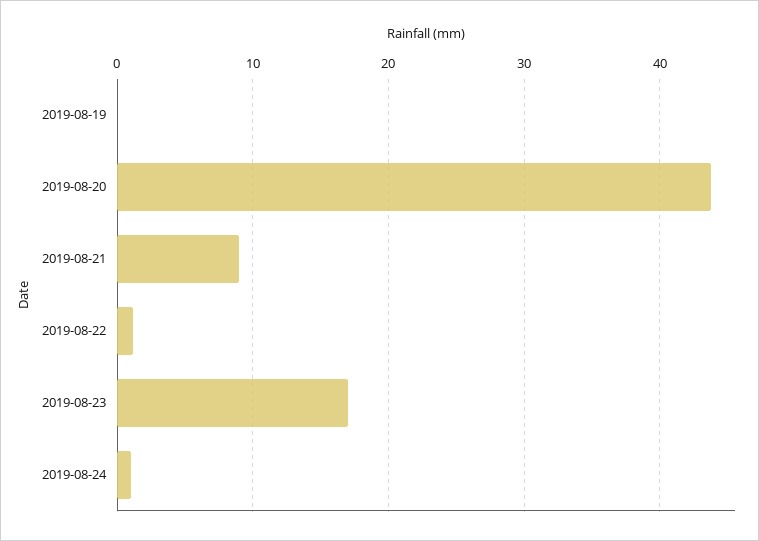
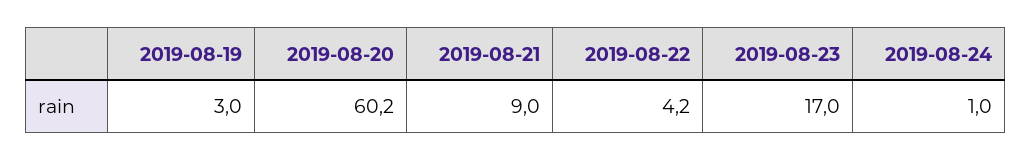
  {
-   "2019-08-19": 0,
+   "2019-08-19": 3,
-   "2019-08-20": 44,
+   "2019-08-20": 60.2,
    "2019-08-21": 9,
-   "2019-08-22": 1,
+   "2019-08-22": 4.2,
    "2019-08-23": 17,
    "2019-08-24": 1
  }

